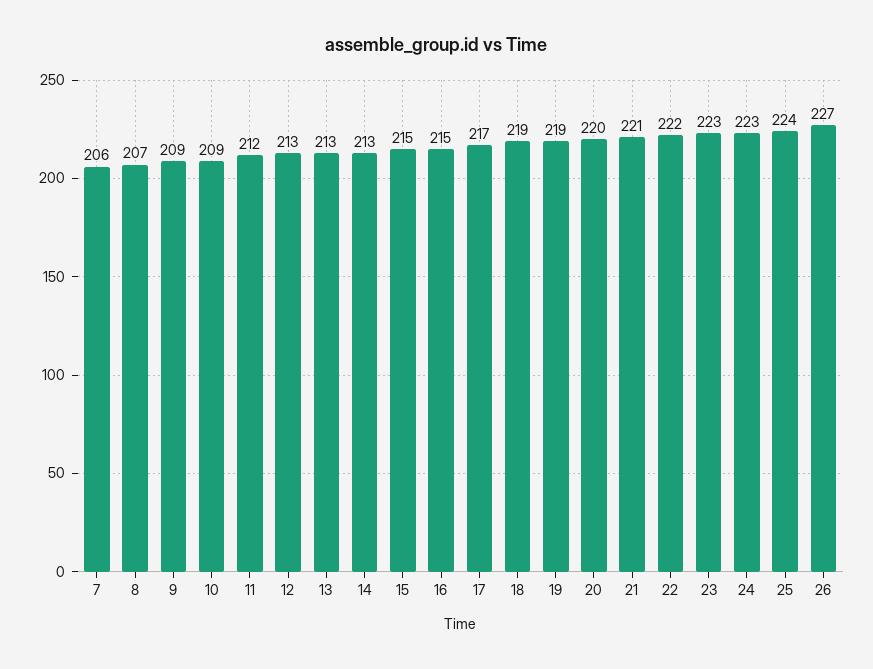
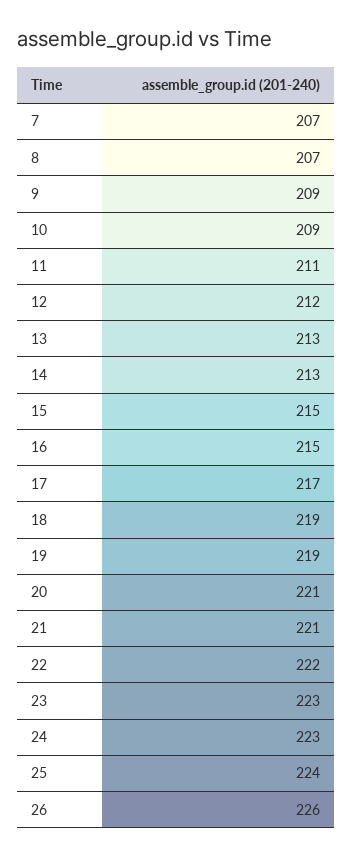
  {
-   "7": 206,
+   "7": 207,
    "8": 207,
    "9": 209,
    "10": 209,
-   "11": 212,
+   "11": 211,
-   "12": 213,
+   "12": 212,
    "13": 213,
    "14": 213,
    "15": 215,
    "16": 215,
    "17": 217,
    "18": 219,
    "19": 219,
-   "20": 220,
+   "20": 221,
    "21": 221,
    "22": 222,
    "23": 223,
    "24": 223,
    "25": 224,
-   "26": 227
+   "26": 226
  }

